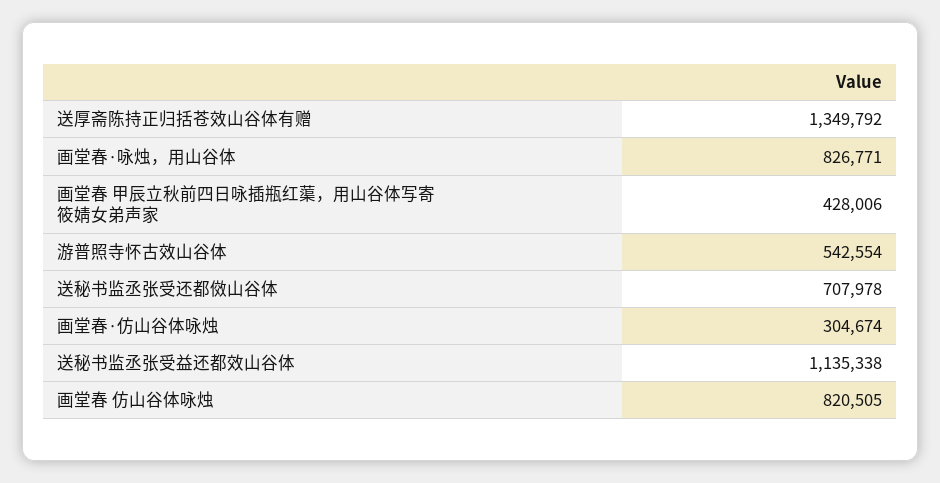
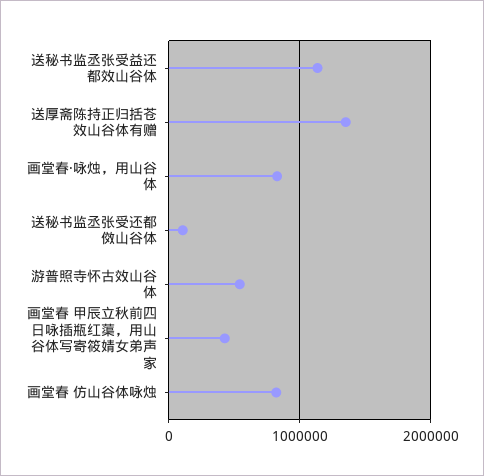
  {
    "送厚斋陈持正归括苍效山谷体有赠": 1349792,
    "画堂春·咏烛，用山谷体": 826771,
    "画堂春 甲辰立秋前四日咏插瓶红蕖，用山谷体写寄筱婧女弟声家": 428006,
    "游普照寺怀古效山谷体": 542554,
-   "送秘书监丞张受还都傚山谷体": 707978,
+   "送秘书监丞张受还都傚山谷体": 100000,
-   "画堂春·仿山谷体咏烛": 304674,
    "送秘书监丞张受益还都效山谷体": 1135338,
    "画堂春 仿山谷体咏烛": 820505
  }

